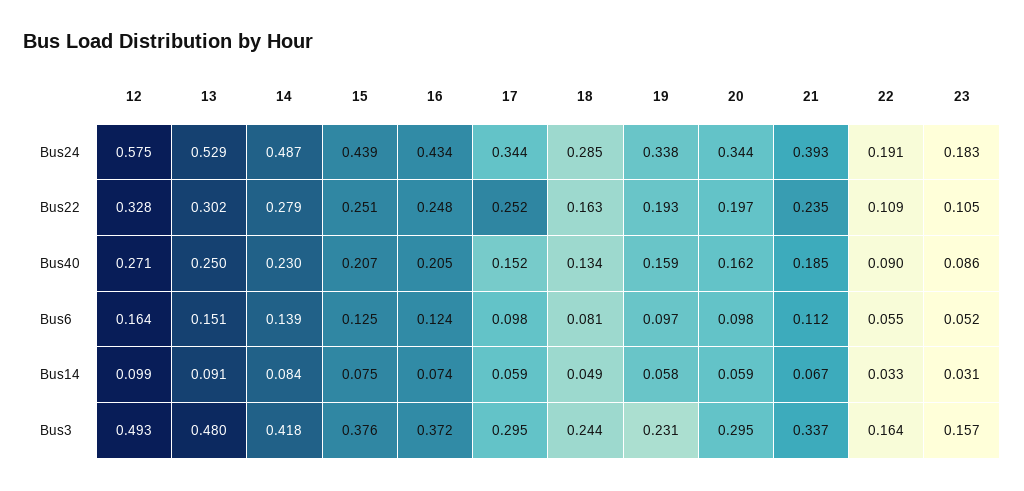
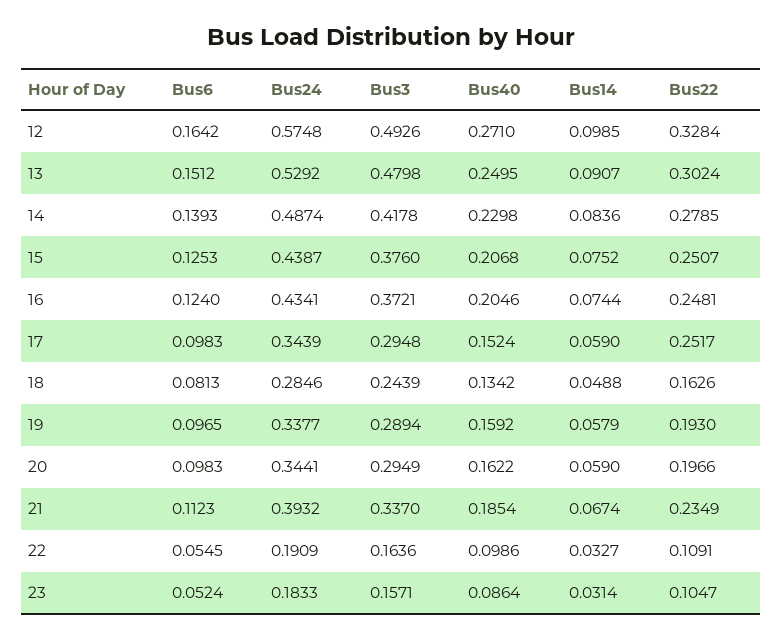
  {
    "12": {
      "Bus24": 0.5748,
      "Bus22": 0.3284,
      "Bus40": 0.271,
      "Bus6": 0.1642,
      "Bus14": 0.0985,
      "Bus3": 0.4926
    },
    "13": {
      "Bus24": 0.5292,
      "Bus22": 0.3024,
      "Bus40": 0.2495,
      "Bus6": 0.1512,
      "Bus14": 0.0907,
      "Bus3": 0.4798
    },
    "14": {
      "Bus24": 0.4874,
      "Bus22": 0.2785,
      "Bus40": 0.2298,
      "Bus6": 0.1393,
      "Bus14": 0.0836,
      "Bus3": 0.4178
    },
    "15": {
      "Bus24": 0.4387,
      "Bus22": 0.2507,
      "Bus40": 0.2068,
      "Bus6": 0.1253,
      "Bus14": 0.0752,
      "Bus3": 0.376
    },
    "16": {
      "Bus24": 0.4341,
      "Bus22": 0.2481,
      "Bus40": 0.2046,
      "Bus6": 0.124,
      "Bus14": 0.0744,
      "Bus3": 0.3721
    },
    "17": {
      "Bus24": 0.3439,
      "Bus22": 0.2517,
      "Bus40": 0.1524,
      "Bus6": 0.0983,
      "Bus14": 0.059,
      "Bus3": 0.2948
    },
    "18": {
      "Bus24": 0.2846,
      "Bus22": 0.1626,
      "Bus40": 0.1342,
      "Bus6": 0.0813,
      "Bus14": 0.0488,
      "Bus3": 0.2439
    },
    "19": {
      "Bus24": 0.3377,
      "Bus22": 0.193,
      "Bus40": 0.1592,
      "Bus6": 0.0965,
      "Bus14": 0.0579,
-     "Bus3": 0.231
+     "Bus3": 0.2894
    },
    "20": {
      "Bus24": 0.3441,
      "Bus22": 0.1966,
      "Bus40": 0.1622,
      "Bus6": 0.0983,
      "Bus14": 0.059,
      "Bus3": 0.2949
    },
    "21": {
      "Bus24": 0.3932,
      "Bus22": 0.2349,
      "Bus40": 0.1854,
      "Bus6": 0.1123,
      "Bus14": 0.0674,
      "Bus3": 0.337
    },
    "22": {
      "Bus24": 0.1909,
      "Bus22": 0.1091,
-     "Bus40": 0.09,
+     "Bus40": 0.0986,
      "Bus6": 0.0545,
      "Bus14": 0.0327,
      "Bus3": 0.1636
    },
    "23": {
      "Bus24": 0.1833,
      "Bus22": 0.1047,
      "Bus40": 0.0864,
      "Bus6": 0.0524,
      "Bus14": 0.0314,
      "Bus3": 0.1571
    }
  }

